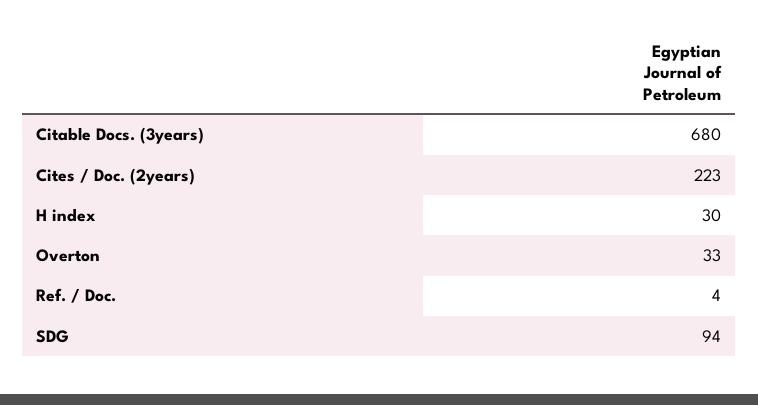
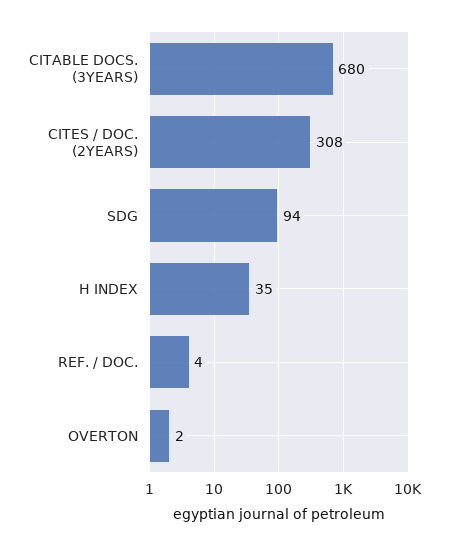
  {
    "Citable Docs. (3years)": 680,
-   "Cites / Doc. (2years)": 223,
+   "Cites / Doc. (2years)": 308,
-   "H index": 30,
+   "H index": 35,
-   "Overton": 33,
+   "Overton": 2,
    "Ref. / Doc.": 4,
    "SDG": 94
  }

